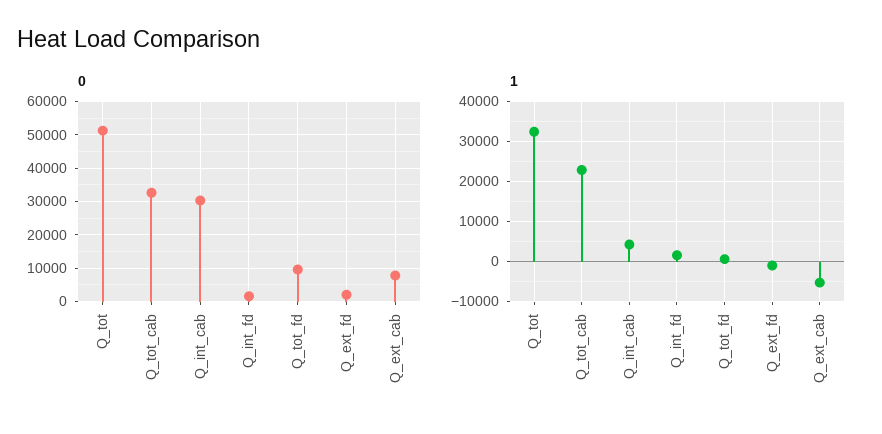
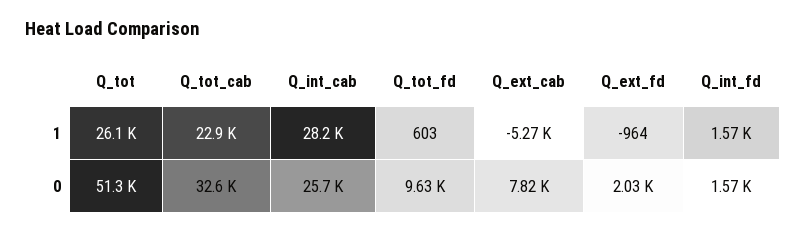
  {
    "0": {
      "Q_tot": 51300,
      "Q_tot_cab": 32600,
-     "Q_int_cab": 30000,
+     "Q_int_cab": 25700,
      "Q_int_fd": 1570,
      "Q_tot_fd": 9630,
      "Q_ext_fd": 2030,
      "Q_ext_cab": 7820
    },
    "1": {
-     "Q_tot": 32000,
+     "Q_tot": 26100,
      "Q_tot_cab": 22900,
-     "Q_int_cab": 4000,
+     "Q_int_cab": 28200,
      "Q_int_fd": 1570,
      "Q_tot_fd": 603,
      "Q_ext_fd": -964,
      "Q_ext_cab": -5270
    }
  }

